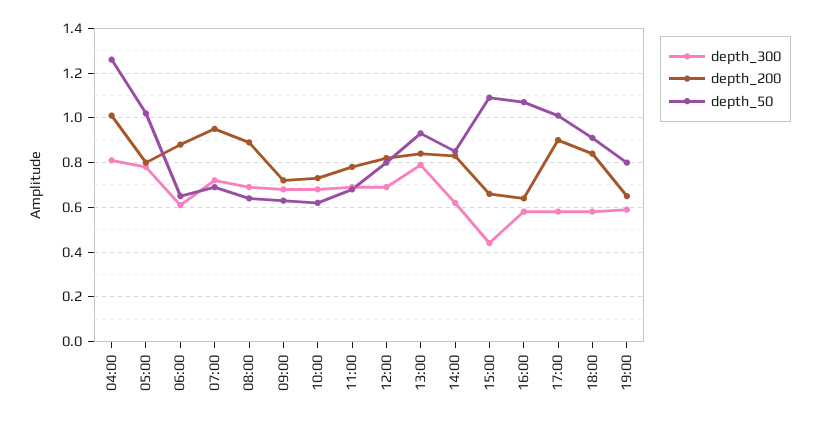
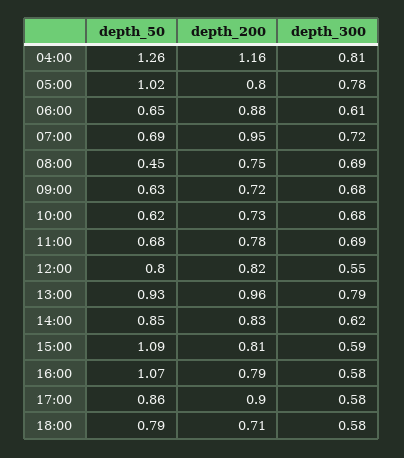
  {
    "depth_300": {
      "04:00": 0.81,
      "05:00": 0.78,
      "06:00": 0.61,
      "07:00": 0.72,
      "08:00": 0.69,
      "09:00": 0.68,
      "10:00": 0.68,
      "11:00": 0.69,
-     "12:00": 0.7,
+     "12:00": 0.55,
      "13:00": 0.79,
      "14:00": 0.62,
-     "15:00": 0.45,
+     "15:00": 0.59,
      "16:00": 0.58,
      "17:00": 0.58,
-     "18:00": 0.58,
+     "18:00": 0.58
-     "19:00": 0.6
    },
    "depth_200": {
-     "04:00": 1,
+     "04:00": 1.16,
      "05:00": 0.8,
      "06:00": 0.88,
      "07:00": 0.95,
-     "08:00": 0.9,
+     "08:00": 0.75,
      "09:00": 0.72,
      "10:00": 0.73,
      "11:00": 0.78,
      "12:00": 0.82,
-     "13:00": 0.85,
+     "13:00": 0.96,
      "14:00": 0.83,
-     "15:00": 0.65,
+     "15:00": 0.81,
-     "16:00": 0.65,
+     "16:00": 0.79,
      "17:00": 0.9,
-     "18:00": 0.85,
+     "18:00": 0.71
-     "19:00": 0.65
    },
    "depth_50": {
      "04:00": 1.26,
      "05:00": 1.02,
      "06:00": 0.65,
      "07:00": 0.69,
-     "08:00": 0.65,
+     "08:00": 0.45,
      "09:00": 0.63,
      "10:00": 0.62,
      "11:00": 0.68,
      "12:00": 0.8,
      "13:00": 0.93,
      "14:00": 0.85,
      "15:00": 1.09,
      "16:00": 1.07,
-     "17:00": 1,
+     "17:00": 0.86,
-     "18:00": 0.9,
+     "18:00": 0.79
-     "19:00": 0.8
    }
  }

